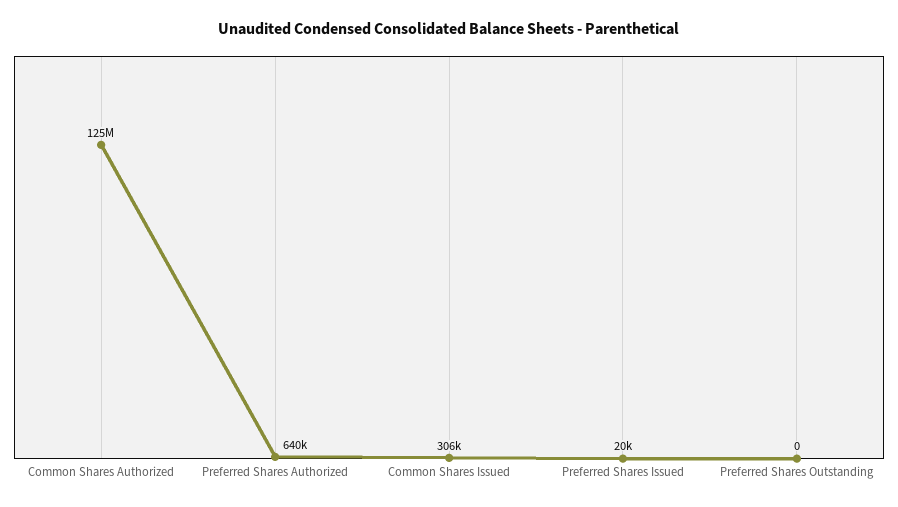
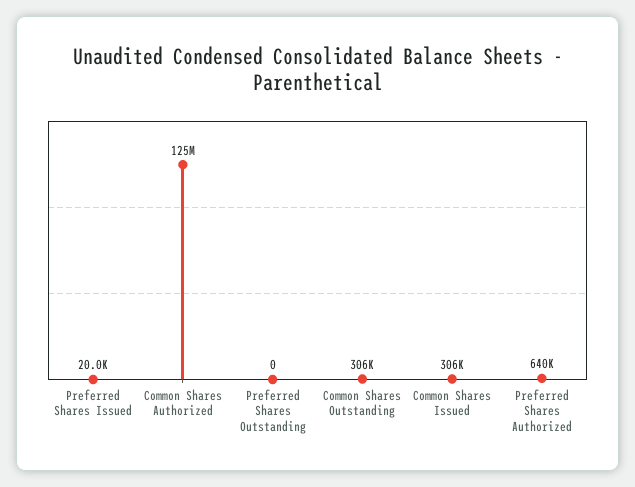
  {
    "Common Shares Authorized": 125000000,
    "Preferred Shares Authorized": 640000,
    "Common Shares Issued": 306000,
    "Preferred Shares Issued": 20000,
-   "Preferred Shares Outstanding": 0
+   "Preferred Shares Outstanding": 0,
+   "Common Shares Outstanding": 306000
  }

